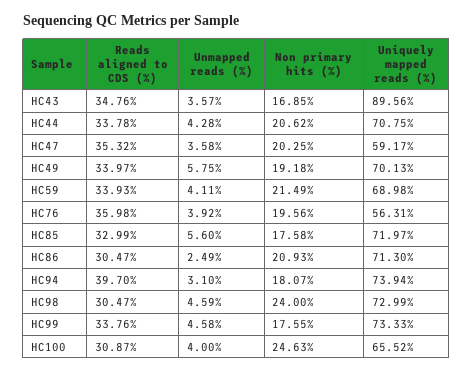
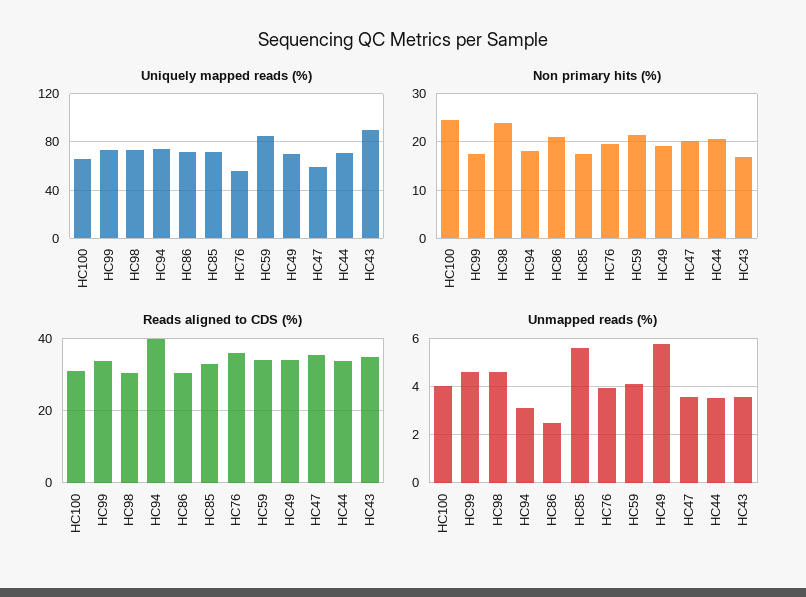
  {
    "Reads aligned to CDS (%)": {
      "HC43": 34.76,
      "HC44": 33.78,
      "HC47": 35.32,
      "HC49": 33.97,
      "HC59": 33.93,
      "HC76": 35.98,
      "HC85": 32.99,
      "HC86": 30.47,
      "HC94": 39.7,
      "HC98": 30.47,
      "HC99": 33.76,
      "HC100": 30.87
    },
    "Unmapped reads (%)": {
      "HC43": 3.57,
-     "HC44": 4.28,
+     "HC44": 3.5,
      "HC47": 3.58,
      "HC49": 5.75,
      "HC59": 4.11,
      "HC76": 3.92,
      "HC85": 5.6,
      "HC86": 2.49,
      "HC94": 3.1,
      "HC98": 4.59,
      "HC99": 4.58,
      "HC100": 4
    },
    "Non primary hits (%)": {
      "HC43": 16.85,
      "HC44": 20.62,
      "HC47": 20.25,
      "HC49": 19.18,
      "HC59": 21.49,
      "HC76": 19.56,
      "HC85": 17.58,
      "HC86": 20.93,
      "HC94": 18.07,
      "HC98": 24,
      "HC99": 17.55,
      "HC100": 24.63
    },
    "Uniquely mapped reads (%)": {
      "HC43": 89.56,
      "HC44": 70.75,
      "HC47": 59.17,
      "HC49": 70.13,
-     "HC59": 68.98,
+     "HC59": 85,
      "HC76": 56.31,
      "HC85": 71.97,
      "HC86": 71.3,
      "HC94": 73.94,
      "HC98": 72.99,
      "HC99": 73.33,
      "HC100": 65.52
    }
  }

